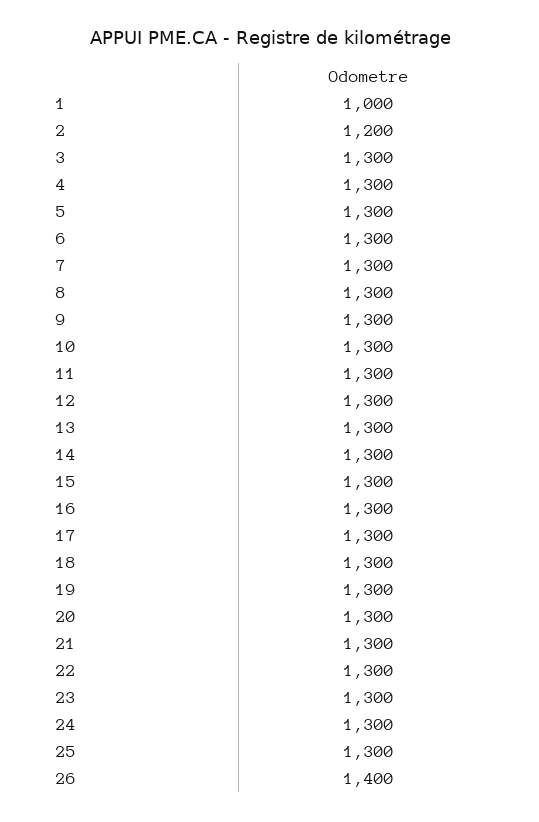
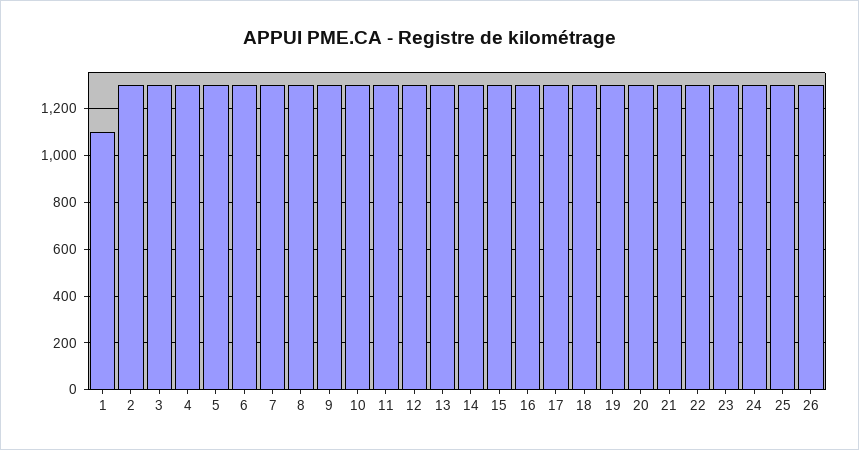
  {
-   "1": 1000,
+   "1": 1100,
-   "2": 1200,
+   "2": 1300,
    "3": 1300,
    "4": 1300,
    "5": 1300,
    "6": 1300,
    "7": 1300,
    "8": 1300,
    "9": 1300,
    "10": 1300,
    "11": 1300,
    "12": 1300,
    "13": 1300,
    "14": 1300,
    "15": 1300,
    "16": 1300,
    "17": 1300,
    "18": 1300,
    "19": 1300,
    "20": 1300,
    "21": 1300,
    "22": 1300,
    "23": 1300,
    "24": 1300,
    "25": 1300,
-   "26": 1400
+   "26": 1300
  }

